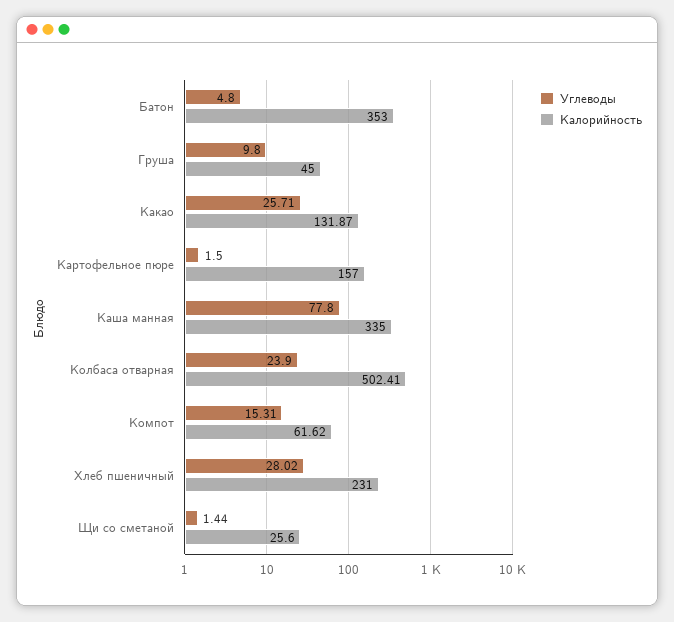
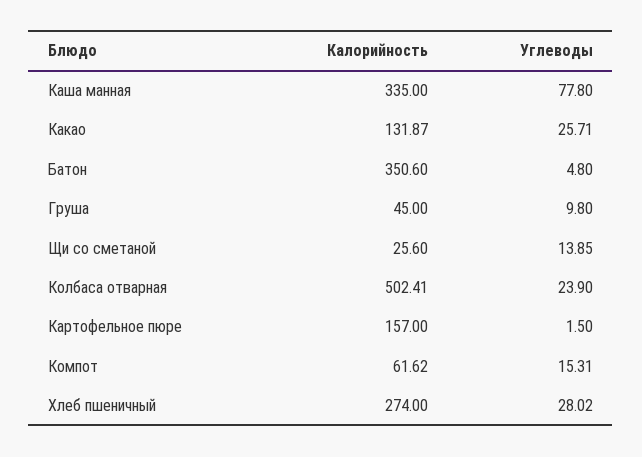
  {
    "Углеводы": {
      "Батон": 4.8,
      "Груша": 9.8,
      "Какао": 25.71,
      "Картофельное пюре": 1.5,
      "Каша манная": 77.8,
      "Колбаса отварная": 23.9,
      "Компот": 15.31,
      "Хлеб пшеничный": 28.02,
-     "Щи со сметаной": 1.44
+     "Щи со сметаной": 13.85
    },
    "Калорийность": {
-     "Батон": 353,
+     "Батон": 350.6,
      "Груша": 45,
      "Какао": 131.87,
      "Картофельное пюре": 157,
      "Каша манная": 335,
      "Колбаса отварная": 502.41,
      "Компот": 61.62,
-     "Хлеб пшеничный": 231,
+     "Хлеб пшеничный": 274,
      "Щи со сметаной": 25.6
    }
  }

